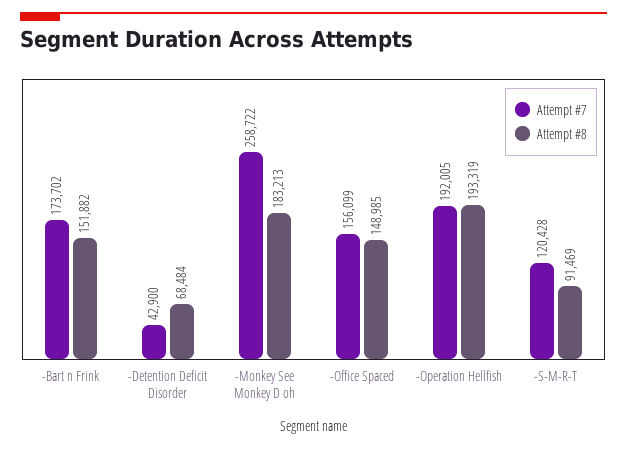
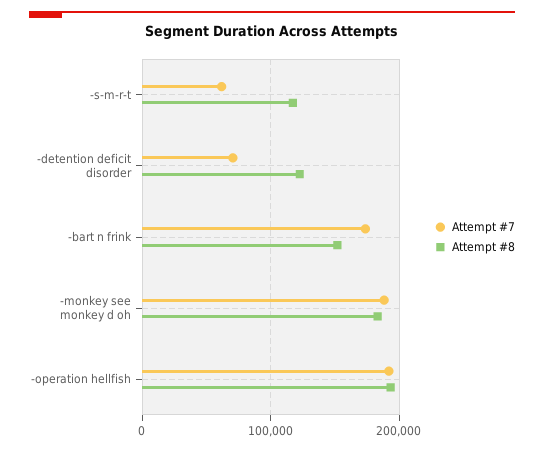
  {
    "Attempt #7": {
      "-Bart n Frink": 173702,
-     "-Detention Deficit Disorder": 42900,
+     "-Detention Deficit Disorder": 70000,
-     "-Monkey See Monkey D oh": 258722,
+     "-Monkey See Monkey D oh": 190000,
-     "-Office Spaced": 156099,
      "-Operation Hellfish": 192005,
-     "-S-M-R-T": 120428
+     "-S-M-R-T": 60000
    },
    "Attempt #8": {
      "-Bart n Frink": 151882,
-     "-Detention Deficit Disorder": 68484,
+     "-Detention Deficit Disorder": 120000,
      "-Monkey See Monkey D oh": 183213,
-     "-Office Spaced": 148985,
      "-Operation Hellfish": 193319,
-     "-S-M-R-T": 91469
+     "-S-M-R-T": 120000
    }
  }

